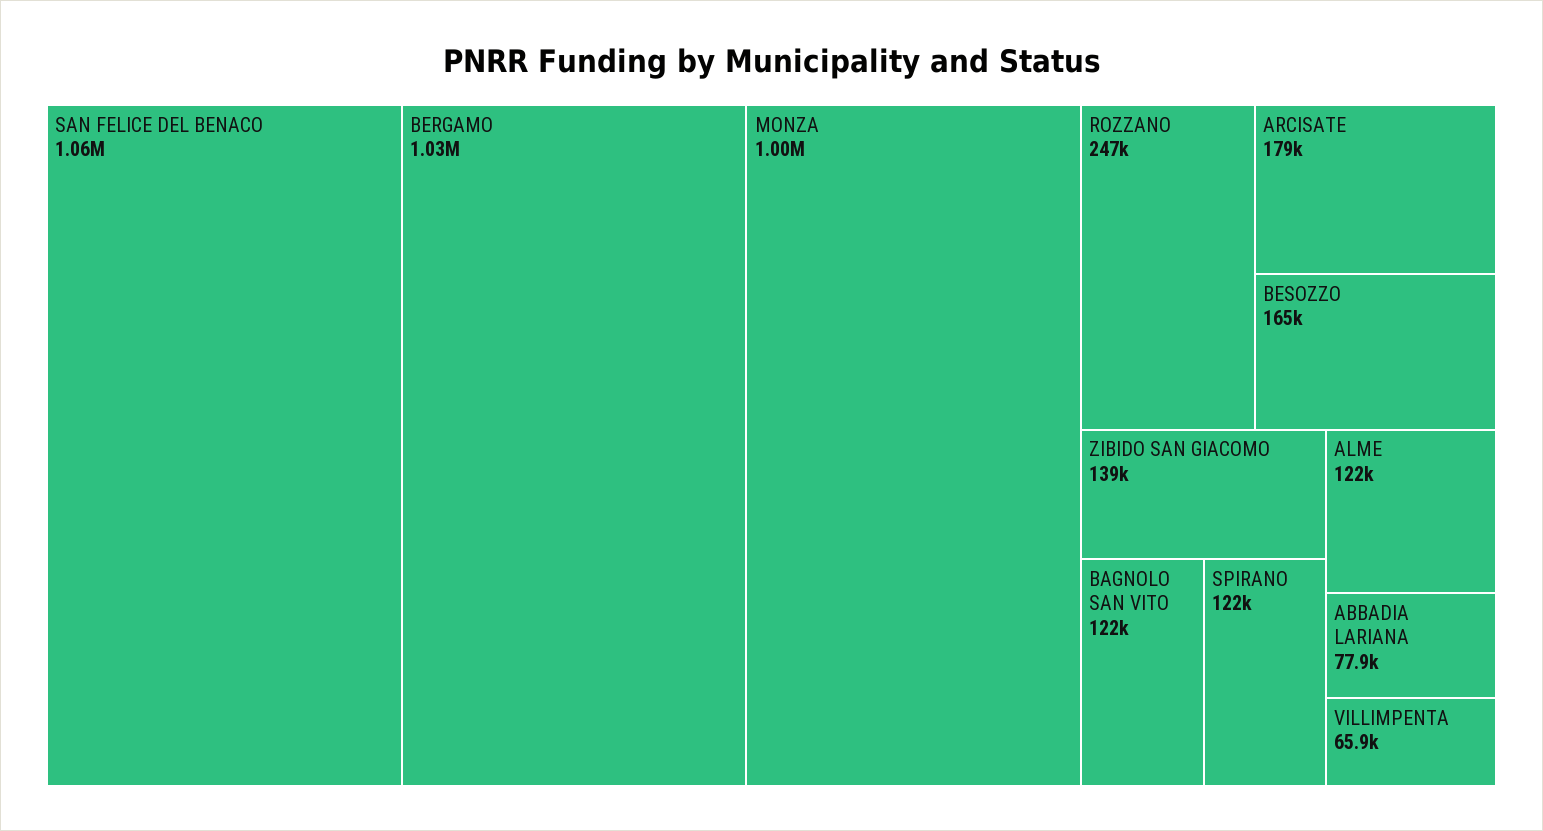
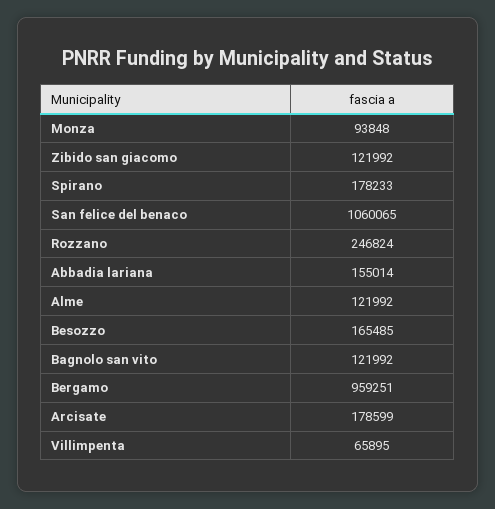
  {
    "SAN FELICE DEL BENACO": 1060065,
-   "BERGAMO": 1030000,
+   "BERGAMO": 959251,
-   "MONZA": 1000000,
+   "MONZA": 93848,
    "ROZZANO": 246824,
    "ARCISATE": 178599,
    "BESOZZO": 165485,
-   "ZIBIDO SAN GIACOMO": 139000,
+   "ZIBIDO SAN GIACOMO": 121992,
    "BAGNOLO SAN VITO": 121992,
-   "SPIRANO": 122000,
+   "SPIRANO": 178233,
    "ALME": 121992,
-   "ABBADIA LARIANA": 77900,
+   "ABBADIA LARIANA": 155014,
    "VILLIMPENTA": 65895
  }

